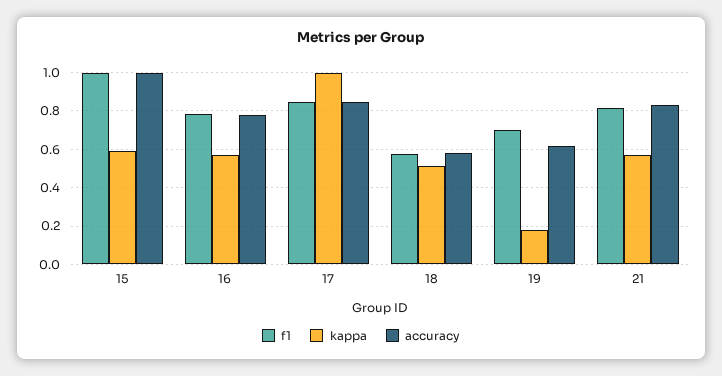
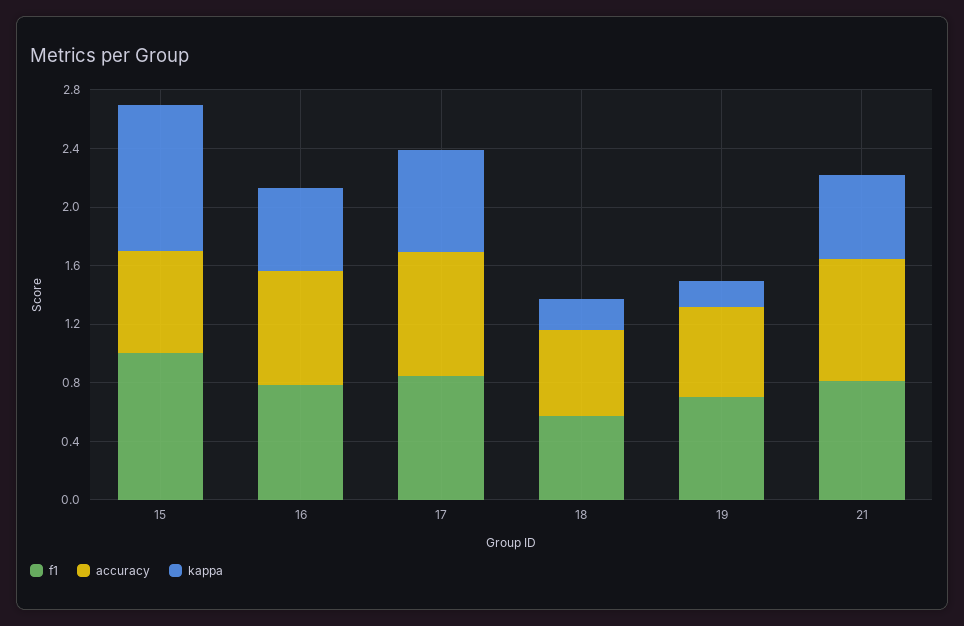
  {
    "f1": {
      "15": 1,
      "16": 0.8,
      "17": 0.85,
      "18": 0.6,
      "19": 0.7,
      "21": 0.8
    },
    "kappa": {
-     "15": 0.6,
+     "15": 1,
      "16": 0.55,
-     "17": 1,
+     "17": 0.7,
-     "18": 0.5,
+     "18": 0.2,
      "19": 0.2,
      "21": 0.55
    },
    "accuracy": {
-     "15": 1,
+     "15": 0.7,
      "16": 0.8,
      "17": 0.85,
      "18": 0.6,
      "19": 0.6,
      "21": 0.85
    }
  }

